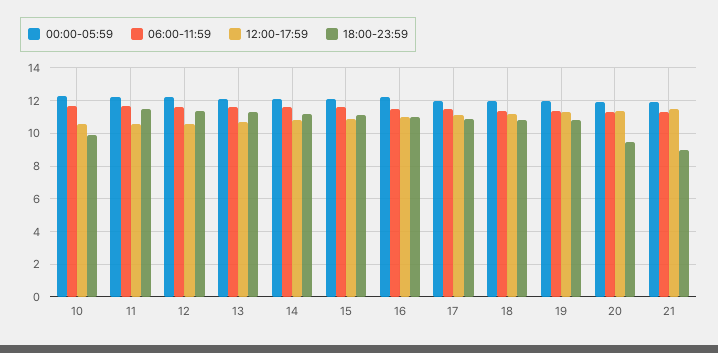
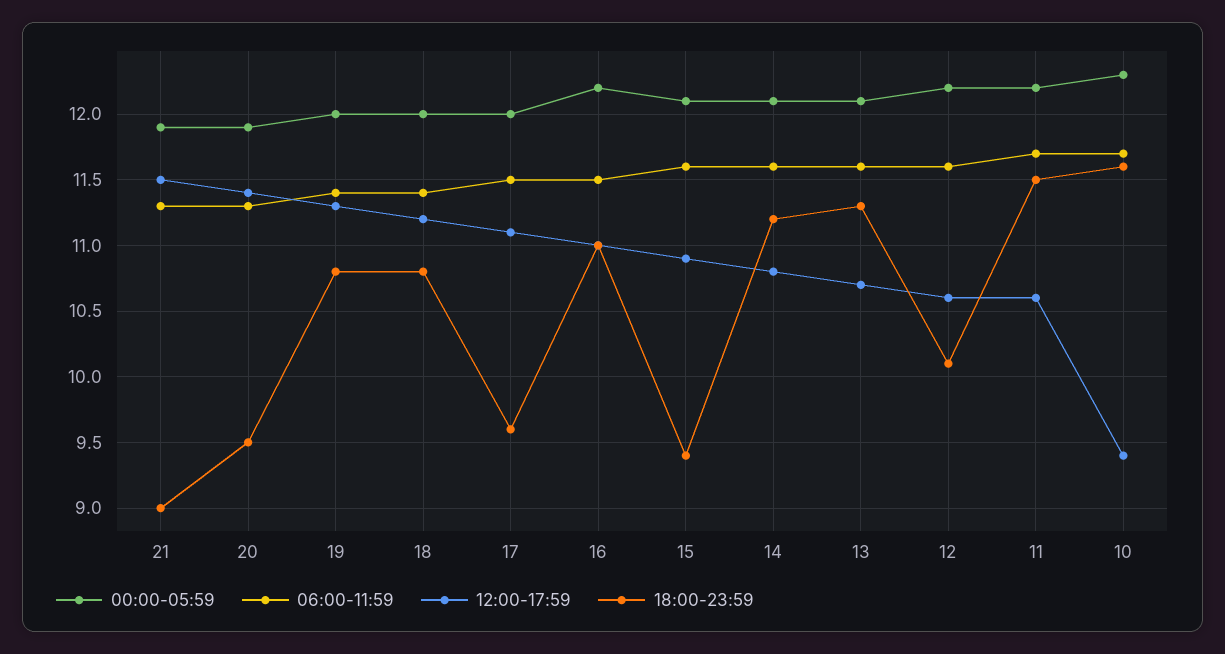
  {
    "00:00-05:59": {
      "10": 12.3,
      "11": 12.2,
      "12": 12.2,
      "13": 12.1,
      "14": 12.1,
      "15": 12.1,
      "16": 12.2,
      "17": 12,
      "18": 12,
      "19": 12,
      "20": 11.9,
      "21": 11.9
    },
    "06:00-11:59": {
      "10": 11.7,
      "11": 11.7,
      "12": 11.6,
      "13": 11.6,
      "14": 11.6,
      "15": 11.6,
      "16": 11.5,
      "17": 11.5,
      "18": 11.4,
      "19": 11.4,
      "20": 11.3,
      "21": 11.3
    },
    "12:00-17:59": {
-     "10": 10.5,
+     "10": 9.4,
      "11": 10.6,
      "12": 10.6,
      "13": 10.7,
      "14": 10.8,
      "15": 10.9,
      "16": 11,
      "17": 11.1,
      "18": 11.2,
      "19": 11.3,
      "20": 11.4,
      "21": 11.5
    },
    "18:00-23:59": {
-     "10": 10,
+     "10": 11.6,
      "11": 11.5,
-     "12": 11.5,
+     "12": 10.1,
      "13": 11.3,
      "14": 11.2,
-     "15": 11,
+     "15": 9.4,
      "16": 11,
-     "17": 11,
+     "17": 9.6,
      "18": 10.8,
      "19": 10.8,
      "20": 9.5,
      "21": 9
    }
  }

